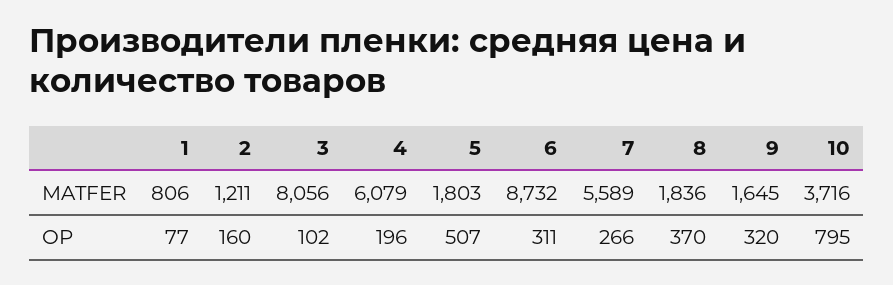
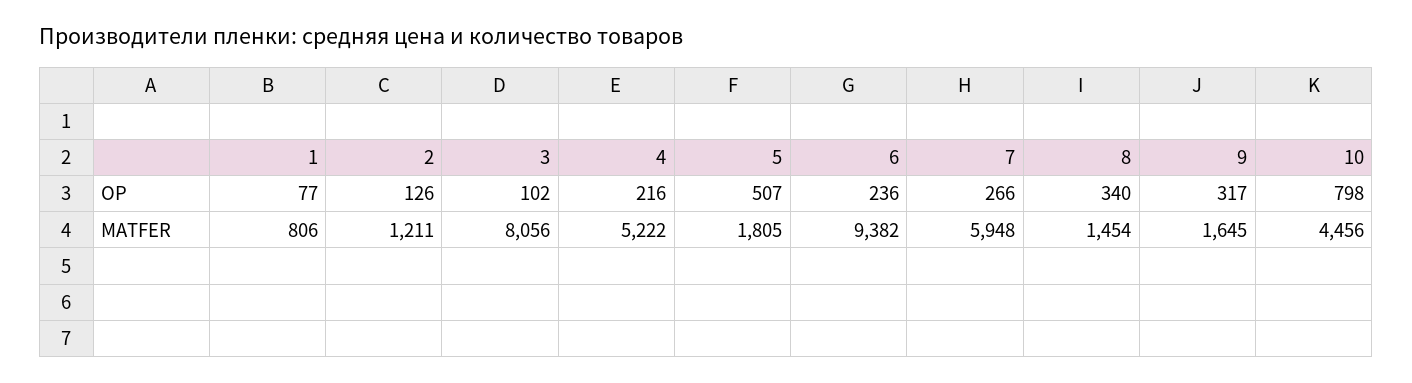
  {
    "1": {
      "MATFER": 806,
      "OP": 77
    },
    "2": {
      "MATFER": 1211,
-     "OP": 160
+     "OP": 126
    },
    "3": {
      "MATFER": 8056,
      "OP": 102
    },
    "4": {
-     "MATFER": 6079,
+     "MATFER": 5222,
-     "OP": 196
+     "OP": 216
    },
    "5": {
-     "MATFER": 1803,
+     "MATFER": 1805,
      "OP": 507
    },
    "6": {
-     "MATFER": 8732,
+     "MATFER": 9382,
-     "OP": 311
+     "OP": 236
    },
    "7": {
-     "MATFER": 5589,
+     "MATFER": 5948,
      "OP": 266
    },
    "8": {
-     "MATFER": 1836,
+     "MATFER": 1454,
-     "OP": 370
+     "OP": 340
    },
    "9": {
      "MATFER": 1645,
-     "OP": 320
+     "OP": 317
    },
    "10": {
-     "MATFER": 3716,
+     "MATFER": 4456,
-     "OP": 795
+     "OP": 798
    }
  }

